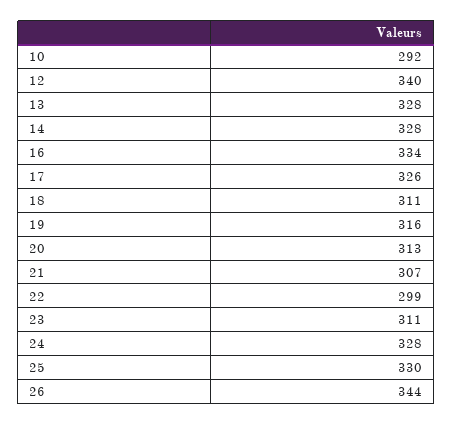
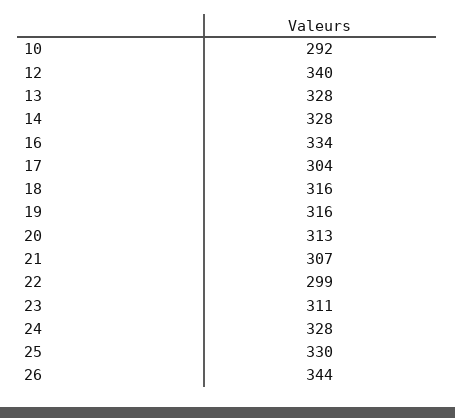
  {
    "10": 292,
    "12": 340,
    "13": 328,
    "14": 328,
    "16": 334,
-   "17": 326,
+   "17": 304,
-   "18": 311,
+   "18": 316,
    "19": 316,
    "20": 313,
    "21": 307,
    "22": 299,
    "23": 311,
    "24": 328,
    "25": 330,
    "26": 344
  }

